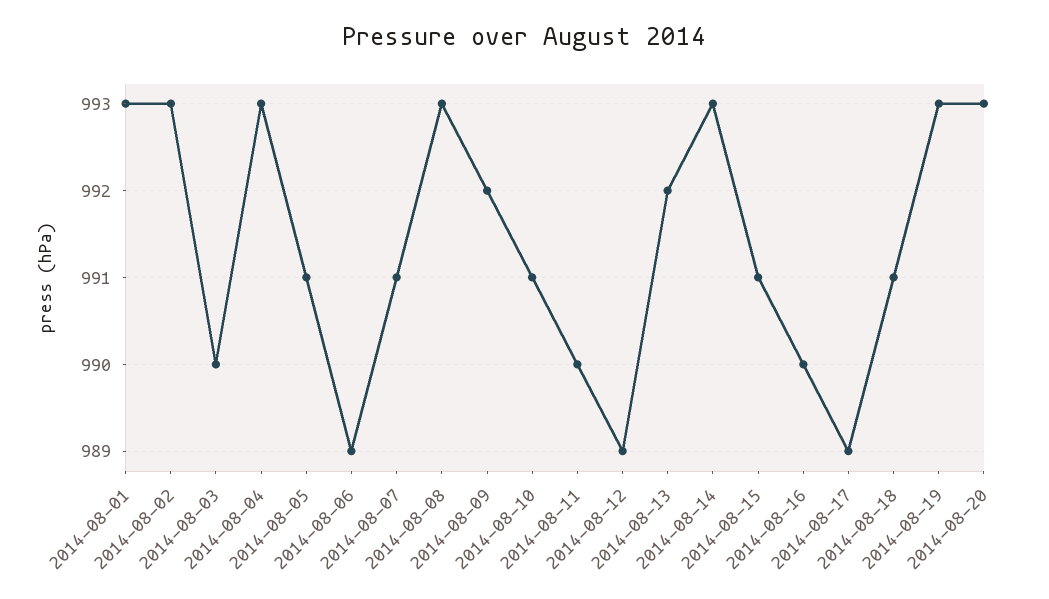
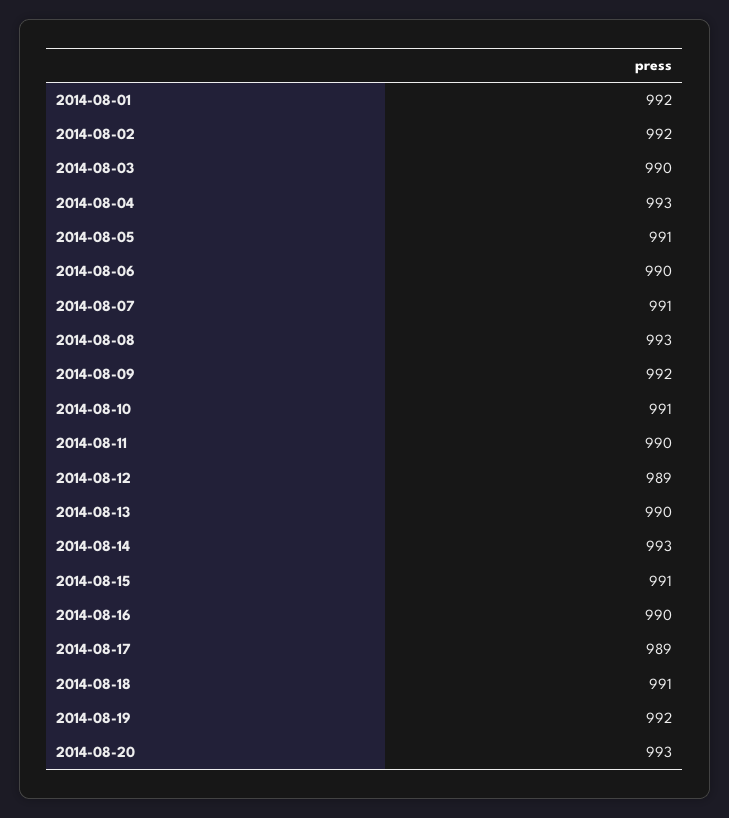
  {
-   "2014-08-01": 993,
+   "2014-08-01": 992,
-   "2014-08-02": 993,
+   "2014-08-02": 992,
    "2014-08-03": 990,
    "2014-08-04": 993,
    "2014-08-05": 991,
-   "2014-08-06": 989,
+   "2014-08-06": 990,
    "2014-08-07": 991,
    "2014-08-08": 993,
    "2014-08-09": 992,
    "2014-08-10": 991,
    "2014-08-11": 990,
    "2014-08-12": 989,
-   "2014-08-13": 992,
+   "2014-08-13": 990,
    "2014-08-14": 993,
    "2014-08-15": 991,
    "2014-08-16": 990,
    "2014-08-17": 989,
    "2014-08-18": 991,
-   "2014-08-19": 993,
+   "2014-08-19": 992,
    "2014-08-20": 993
  }

